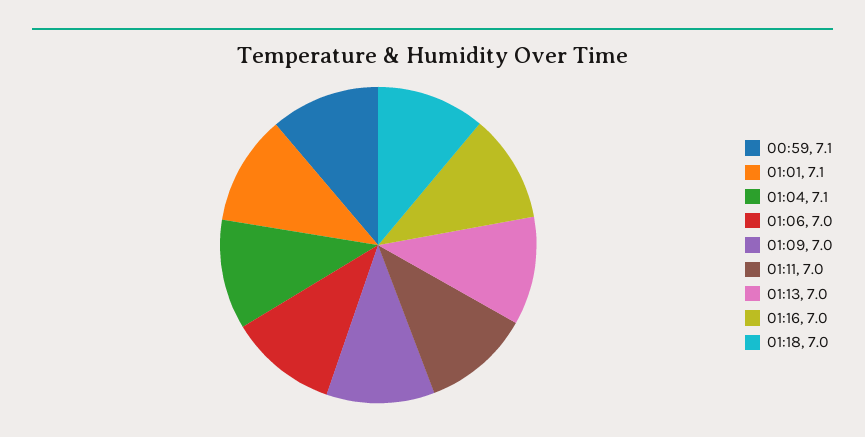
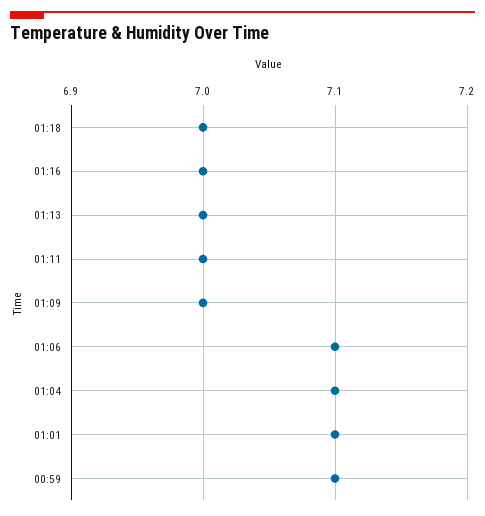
  {
    "00:59": 7.1,
    "01:01": 7.1,
    "01:04": 7.1,
-   "01:06": 7,
+   "01:06": 7.1,
    "01:09": 7,
    "01:11": 7,
    "01:13": 7,
    "01:16": 7,
    "01:18": 7
  }

